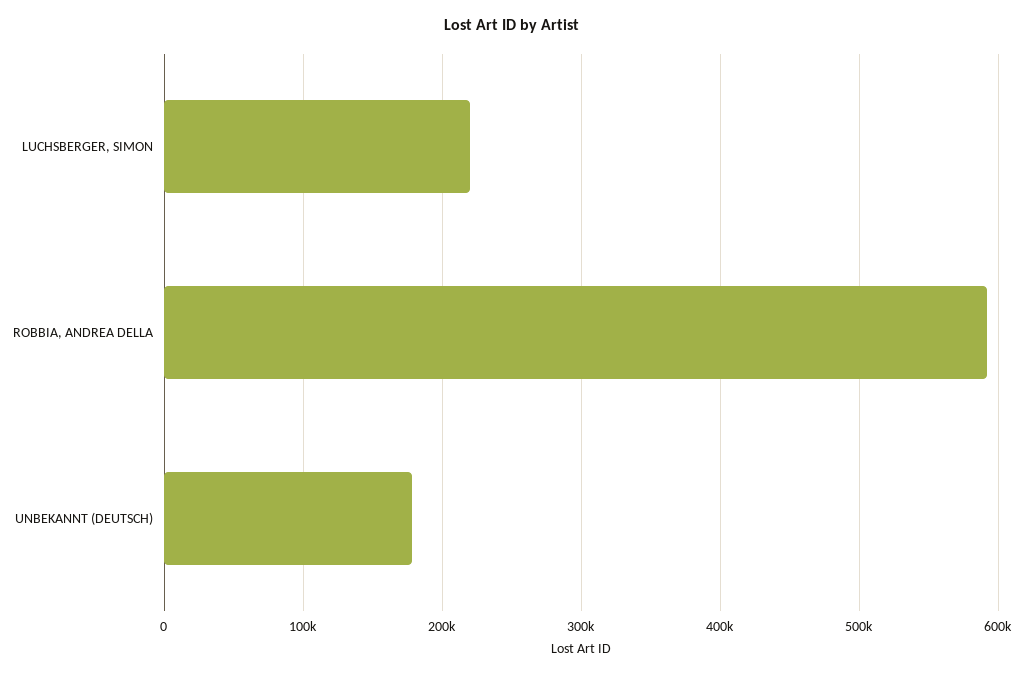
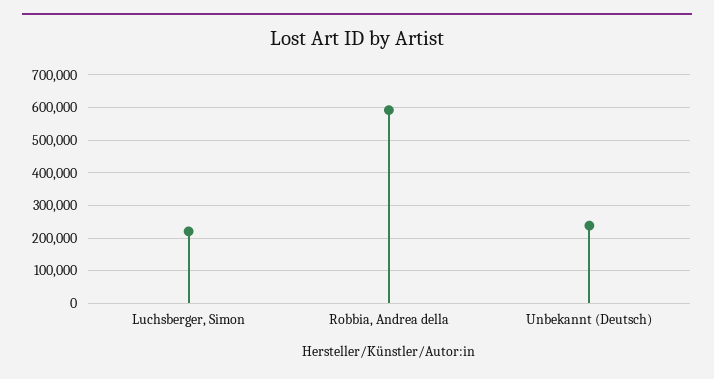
  {
    "LUCHSBERGER, SIMON": 220000,
    "ROBBIA, ANDREA DELLA": 590000,
-   "UNBEKANNT (DEUTSCH)": 180000
+   "UNBEKANNT (DEUTSCH)": 240000
  }

